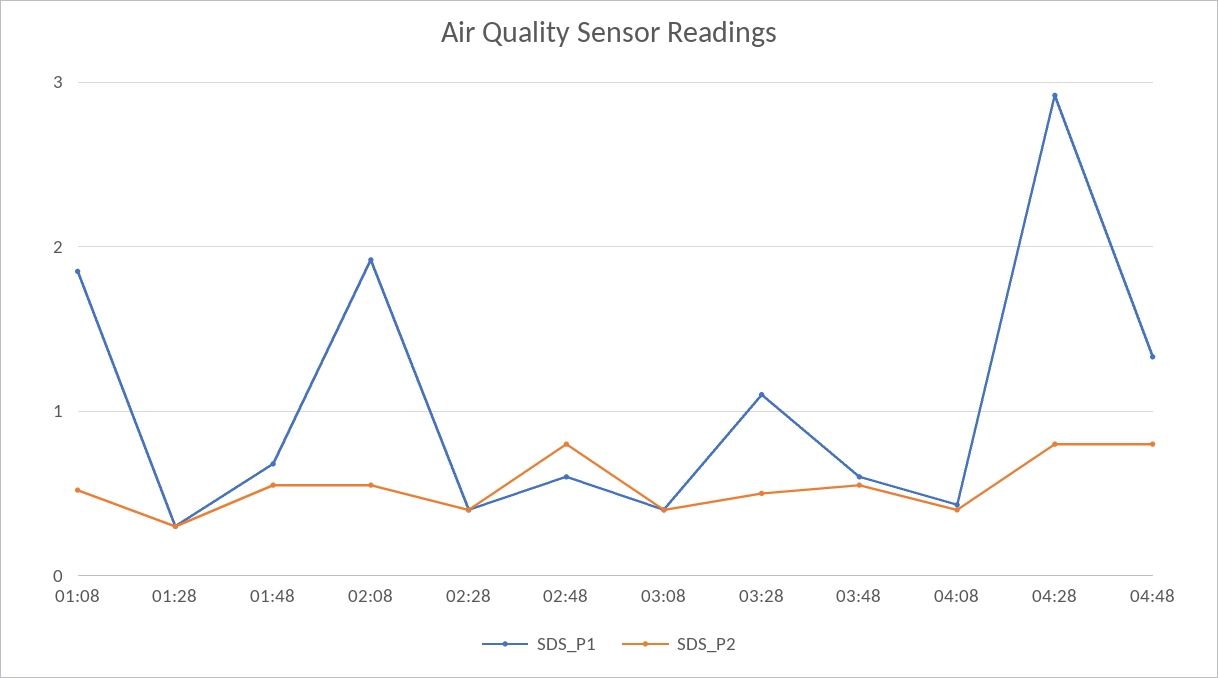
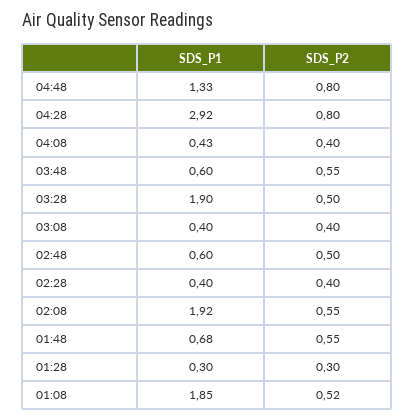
  {
    "SDS_P1": {
      "01:08": 1.85,
      "01:28": 0.3,
      "01:48": 0.68,
      "02:08": 1.92,
      "02:28": 0.4,
      "02:48": 0.6,
      "03:08": 0.4,
-     "03:28": 1.1,
+     "03:28": 1.9,
      "03:48": 0.6,
      "04:08": 0.43,
      "04:28": 2.92,
      "04:48": 1.33
    },
    "SDS_P2": {
      "01:08": 0.52,
      "01:28": 0.3,
      "01:48": 0.55,
      "02:08": 0.55,
      "02:28": 0.4,
-     "02:48": 0.8,
+     "02:48": 0.5,
      "03:08": 0.4,
      "03:28": 0.5,
      "03:48": 0.55,
      "04:08": 0.4,
      "04:28": 0.8,
      "04:48": 0.8
    }
  }

